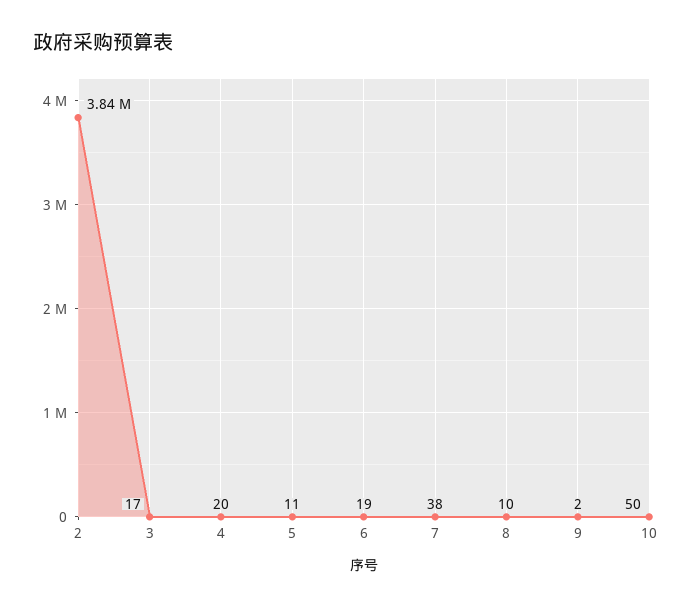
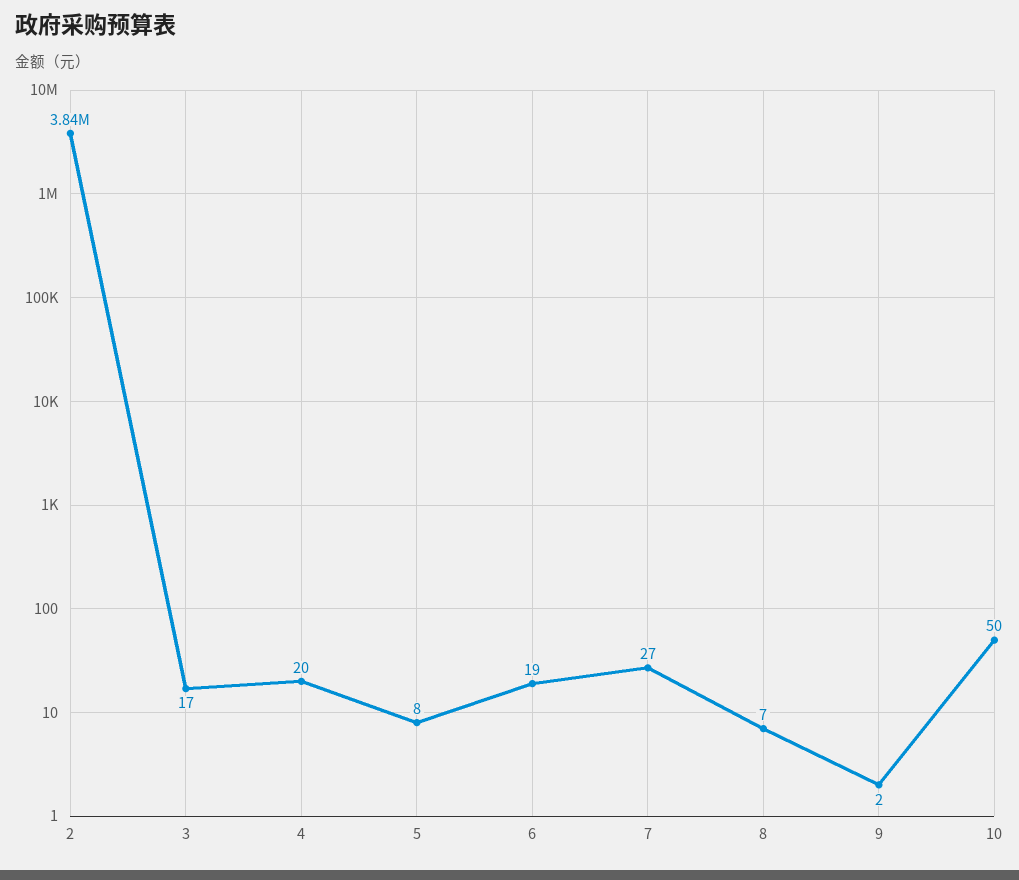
  {
    "2": 3840000,
    "3": 17,
    "4": 20,
-   "5": 11,
+   "5": 8,
    "6": 19,
-   "7": 38,
+   "7": 27,
-   "8": 10,
+   "8": 7,
    "9": 2,
    "10": 50
  }

